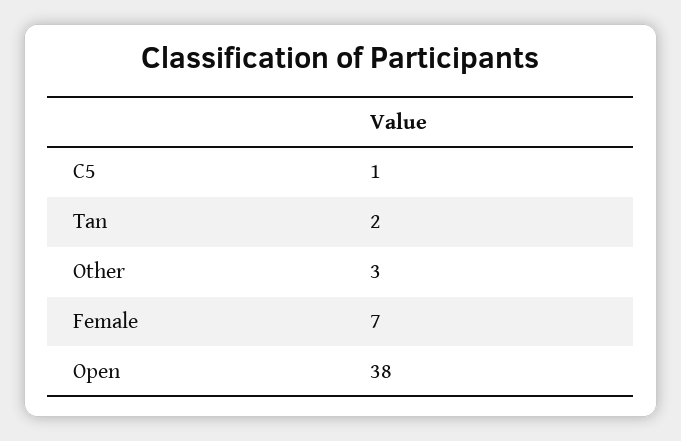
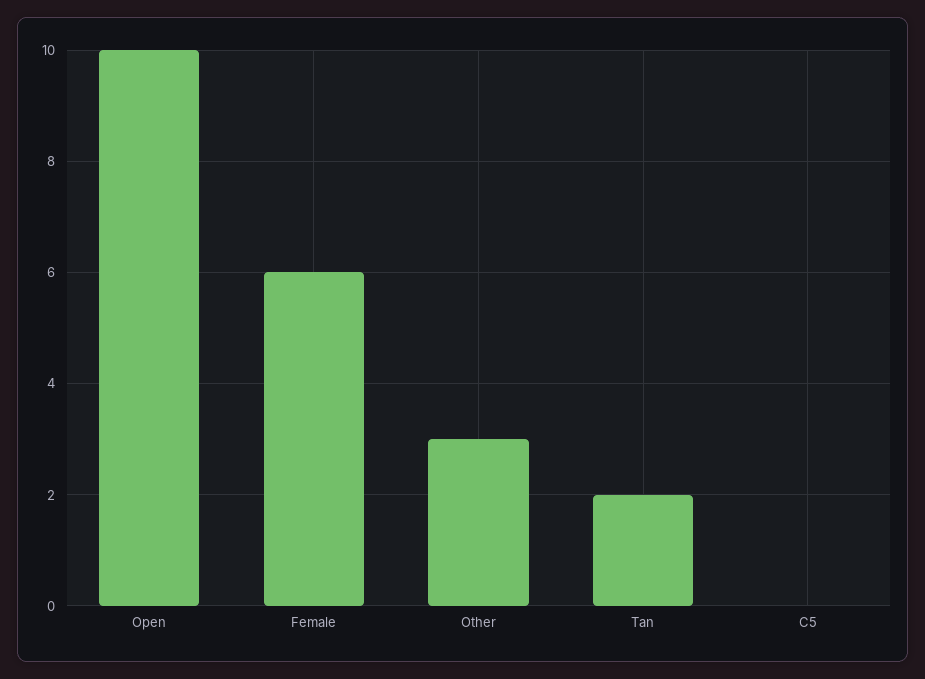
  {
-   "C5": 1,
+   "C5": 0,
    "Tan": 2,
    "Other": 3,
-   "Female": 7,
+   "Female": 6,
-   "Open": 38
+   "Open": 10
  }

